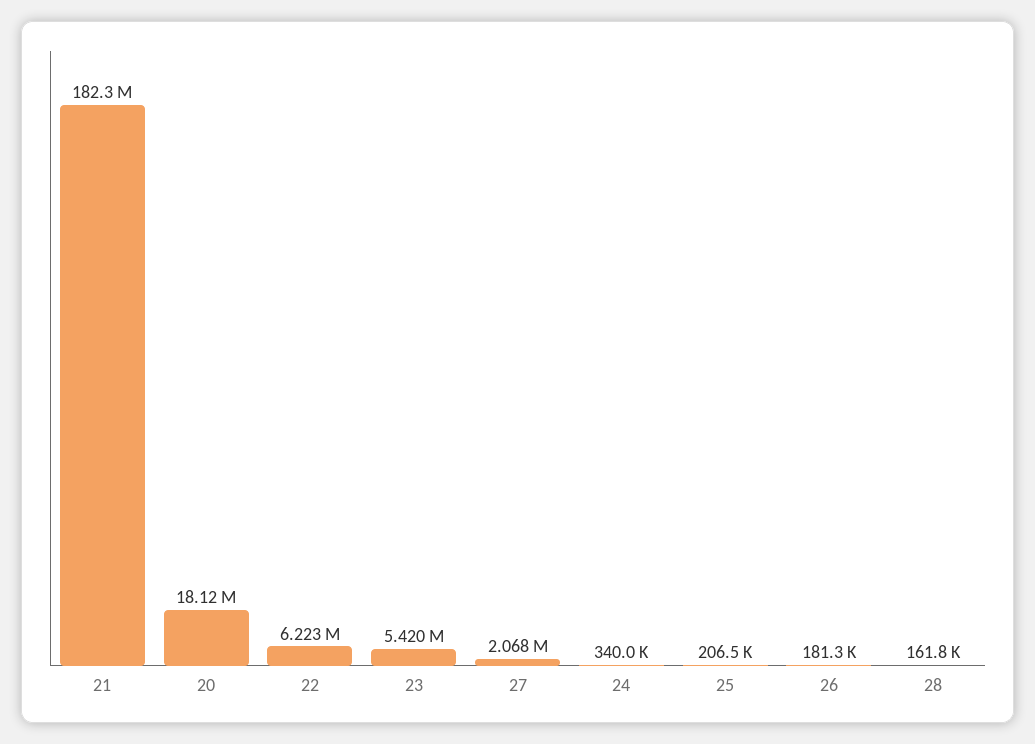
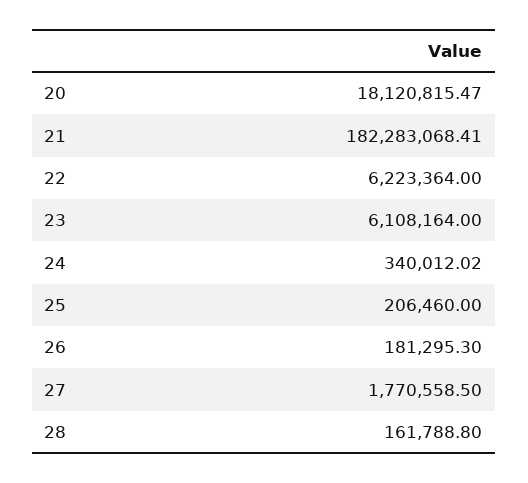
  {
    "21": 182283068.41,
    "20": 18120815.47,
    "22": 6223364,
-   "23": 5420000,
+   "23": 6108164,
-   "27": 2068000,
+   "27": 1770558.5,
    "24": 340012.02,
    "25": 206460,
    "26": 181295.3,
    "28": 161788.8
  }

